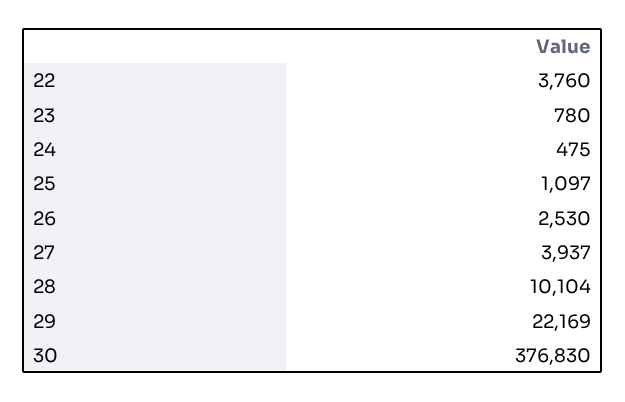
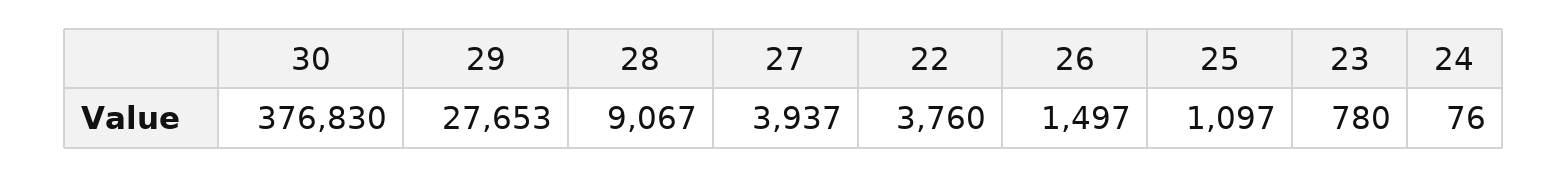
  {
    "22": 3760,
    "23": 780,
-   "24": 475,
+   "24": 76,
    "25": 1097,
-   "26": 2530,
+   "26": 1497,
    "27": 3937,
-   "28": 10104,
+   "28": 9067,
-   "29": 22169,
+   "29": 27653,
    "30": 376830
  }

